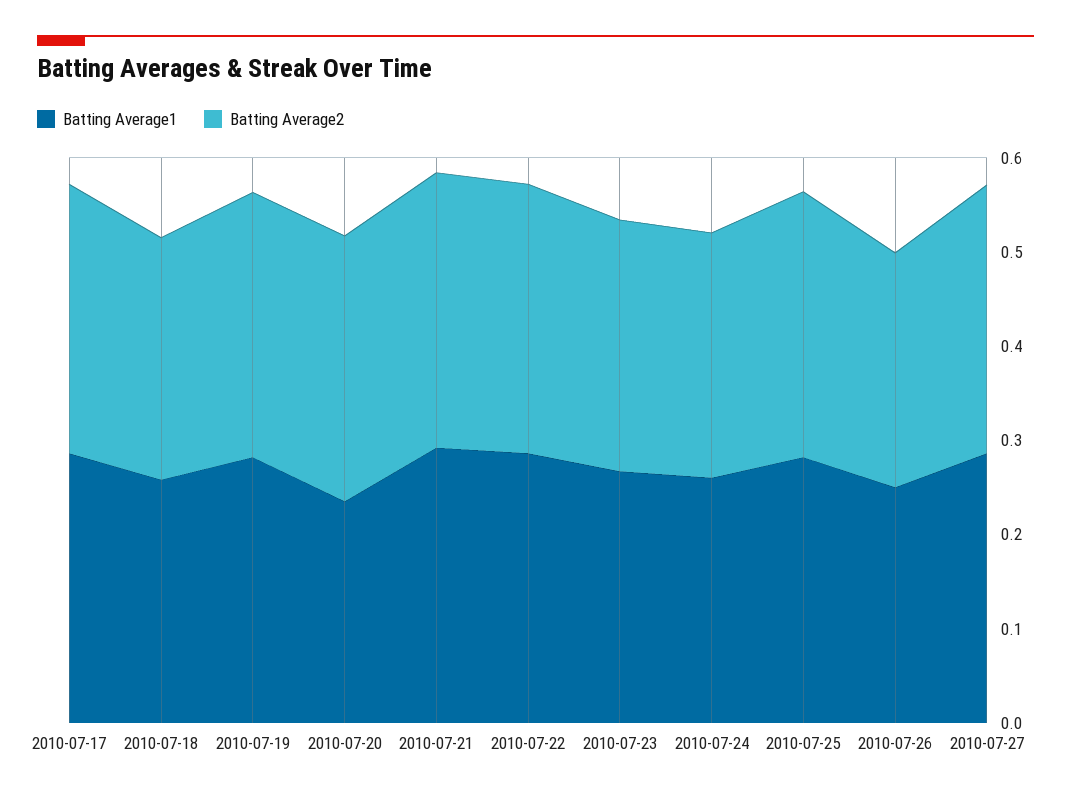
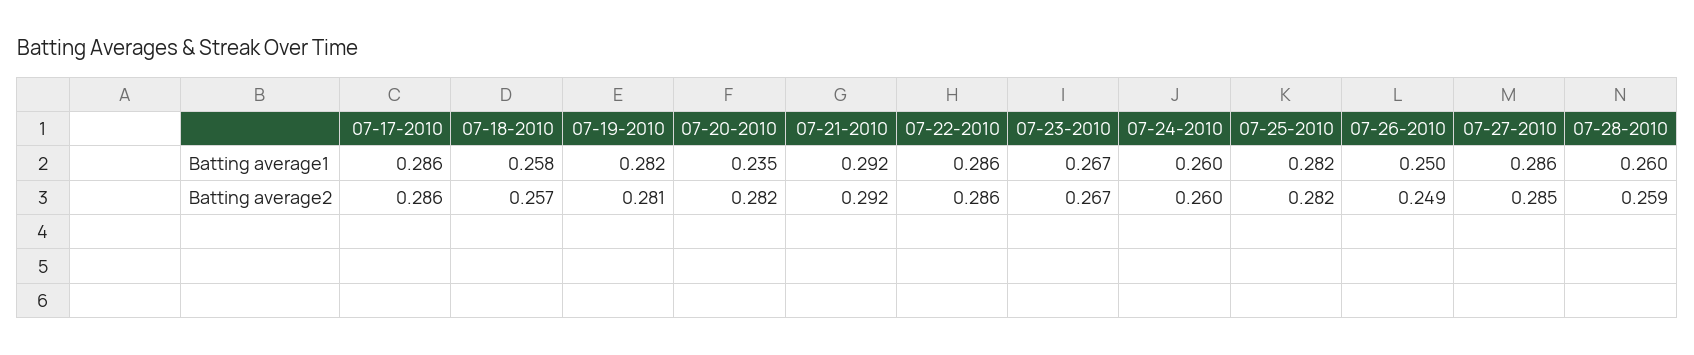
  {
    "Batting Average1": {
      "2010-07-17": 0.286,
      "2010-07-18": 0.258,
      "2010-07-19": 0.282,
      "2010-07-20": 0.235,
      "2010-07-21": 0.292,
      "2010-07-22": 0.286,
      "2010-07-23": 0.267,
      "2010-07-24": 0.26,
      "2010-07-25": 0.282,
      "2010-07-26": 0.25,
-     "2010-07-27": 0.286
+     "2010-07-27": 0.286,
+     "07-28-2010": 0.26
    },
    "Batting Average2": {
      "2010-07-17": 0.286,
      "2010-07-18": 0.257,
      "2010-07-19": 0.281,
      "2010-07-20": 0.282,
      "2010-07-21": 0.292,
      "2010-07-22": 0.286,
      "2010-07-23": 0.267,
      "2010-07-24": 0.26,
      "2010-07-25": 0.282,
      "2010-07-26": 0.249,
-     "2010-07-27": 0.285
+     "2010-07-27": 0.285,
+     "07-28-2010": 0.259
    }
  }

